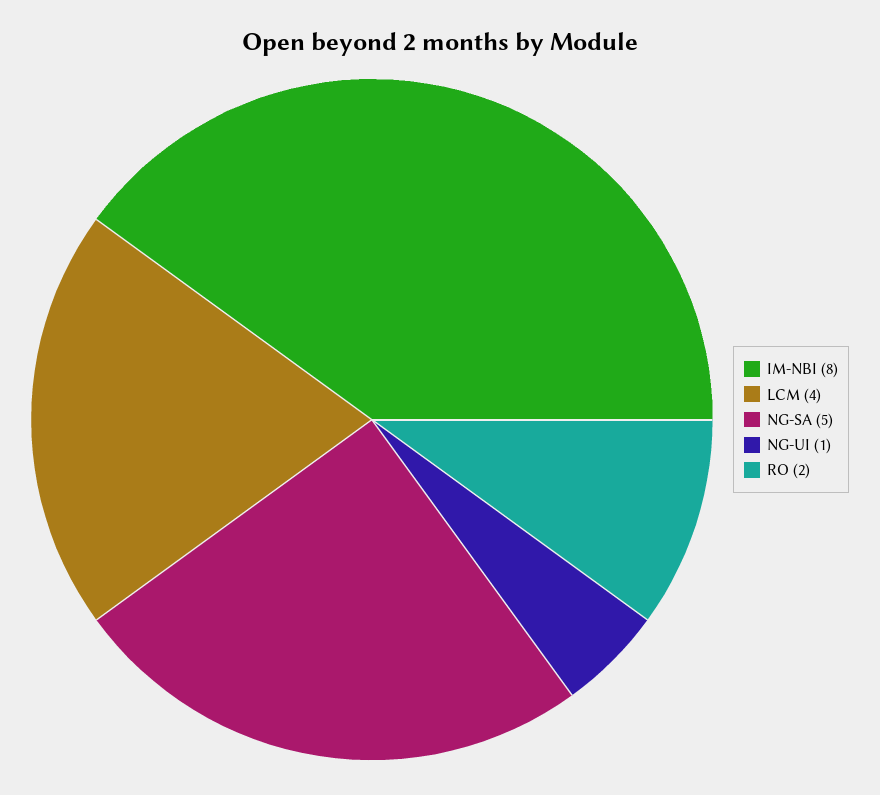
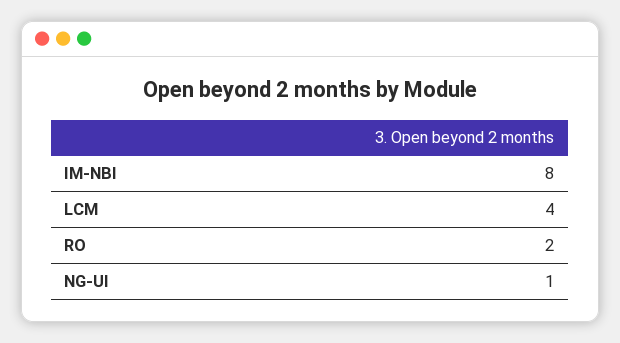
  {
    "IM-NBI": 8,
    "LCM": 4,
-   "NG-SA": 5,
    "NG-UI": 1,
    "RO": 2
  }

